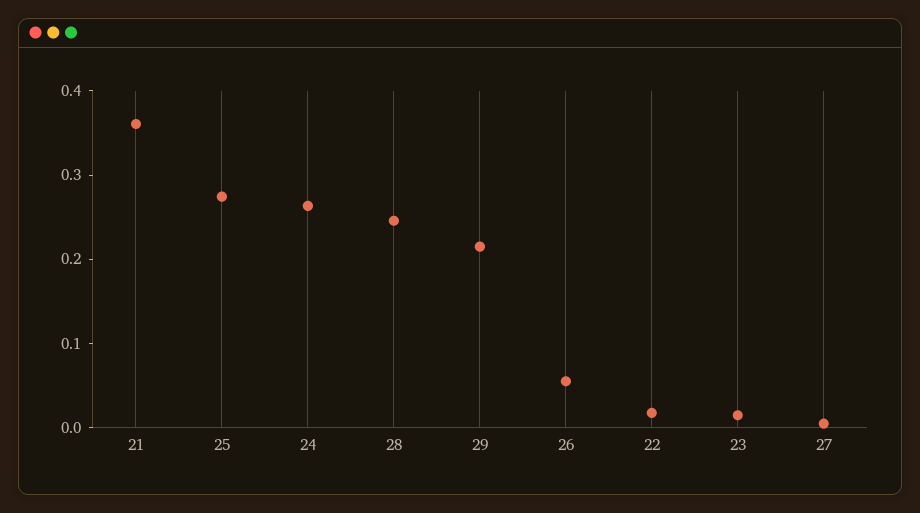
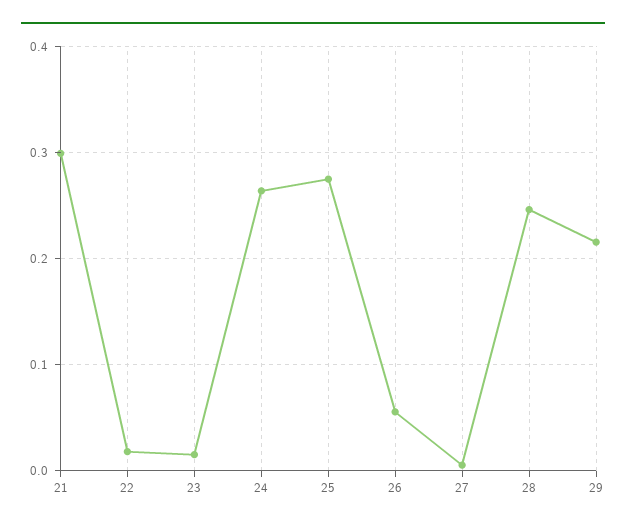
  {
-   "21": 0.36,
+   "21": 0.3,
    "25": 0.27,
    "24": 0.26,
    "28": 0.25,
    "29": 0.22,
    "26": 0.06,
    "22": 0.02,
    "23": 0.02,
    "27": 0.01
  }

